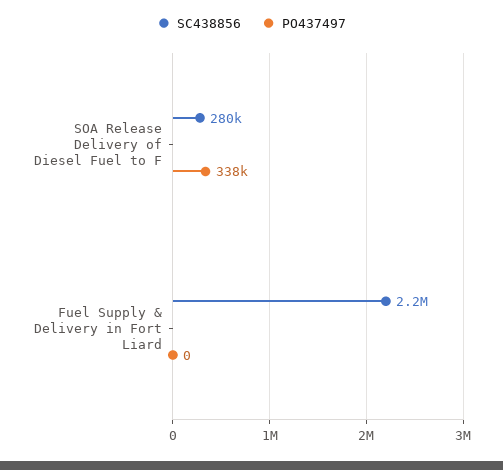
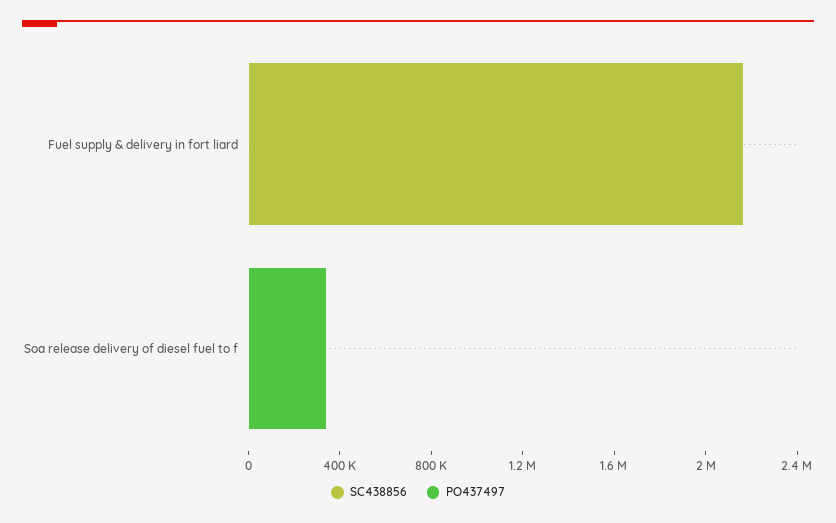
  {
    "SC438856": {
-     "SOA Release Delivery of Diesel Fuel to F": 280000,
+     "SOA Release Delivery of Diesel Fuel to F": 0,
      "Fuel Supply & Delivery in Fort Liard": 2200000
    },
    "PO437497": {
      "SOA Release Delivery of Diesel Fuel to F": 338000,
      "Fuel Supply & Delivery in Fort Liard": 0
    }
  }

